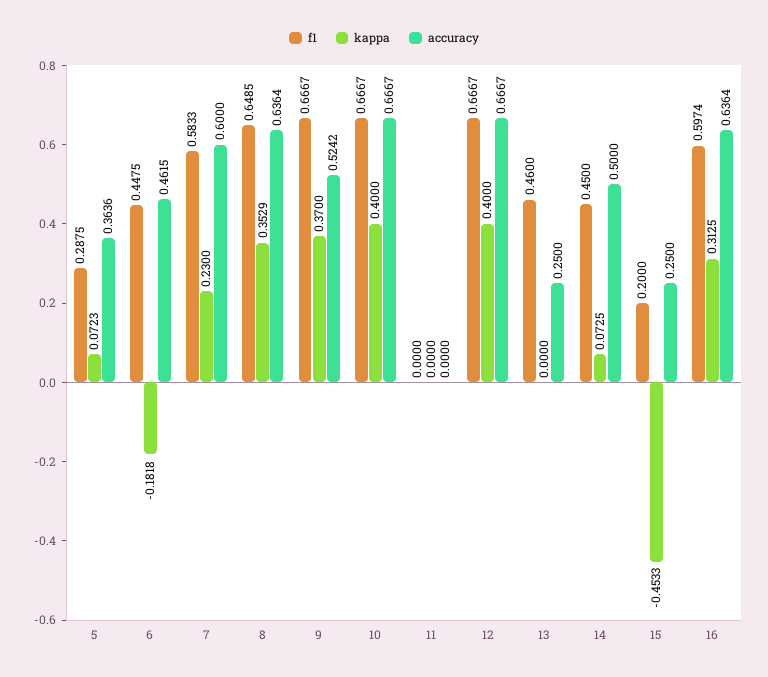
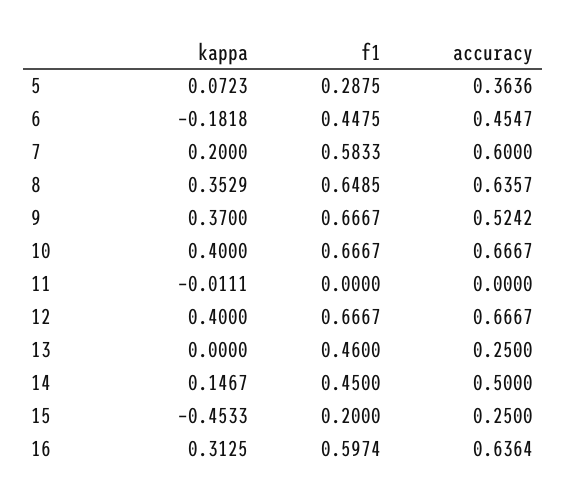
  {
    "f1": {
      "5": 0.2875,
      "6": 0.4475,
      "7": 0.5833,
      "8": 0.6485,
      "9": 0.6667,
      "10": 0.6667,
      "11": 0,
      "12": 0.6667,
      "13": 0.46,
      "14": 0.45,
      "15": 0.2,
      "16": 0.5974
    },
    "kappa": {
      "5": 0.0723,
      "6": -0.1818,
-     "7": 0.23,
+     "7": 0.2,
      "8": 0.3529,
      "9": 0.37,
      "10": 0.4,
-     "11": 0,
+     "11": -0.0111,
      "12": 0.4,
      "13": 0,
-     "14": 0.0725,
+     "14": 0.1467,
      "15": -0.4533,
      "16": 0.3125
    },
    "accuracy": {
      "5": 0.3636,
-     "6": 0.4615,
+     "6": 0.4547,
      "7": 0.6,
-     "8": 0.6364,
+     "8": 0.6357,
      "9": 0.5242,
      "10": 0.6667,
      "11": 0,
      "12": 0.6667,
      "13": 0.25,
      "14": 0.5,
      "15": 0.25,
      "16": 0.6364
    }
  }

